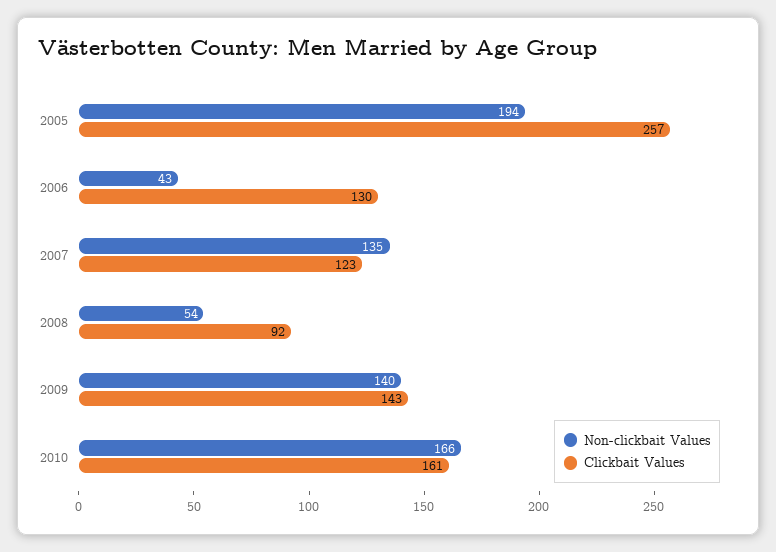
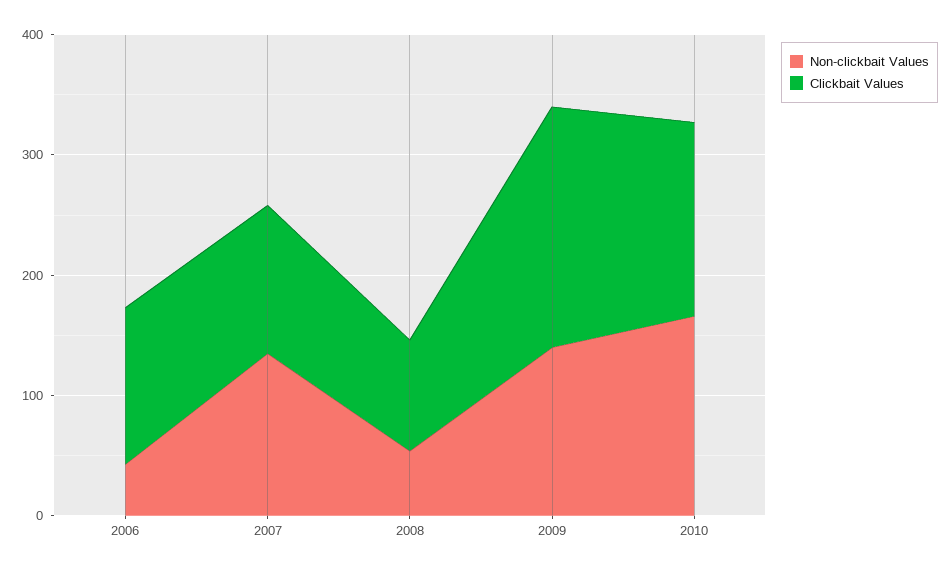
  {
    "Non-clickbait Values": {
-     "2005": 194,
      "2006": 43,
      "2007": 135,
      "2008": 54,
      "2009": 140,
      "2010": 166
    },
    "Clickbait Values": {
-     "2005": 257,
      "2006": 130,
      "2007": 123,
      "2008": 92,
-     "2009": 143,
+     "2009": 200,
      "2010": 161
    }
  }

